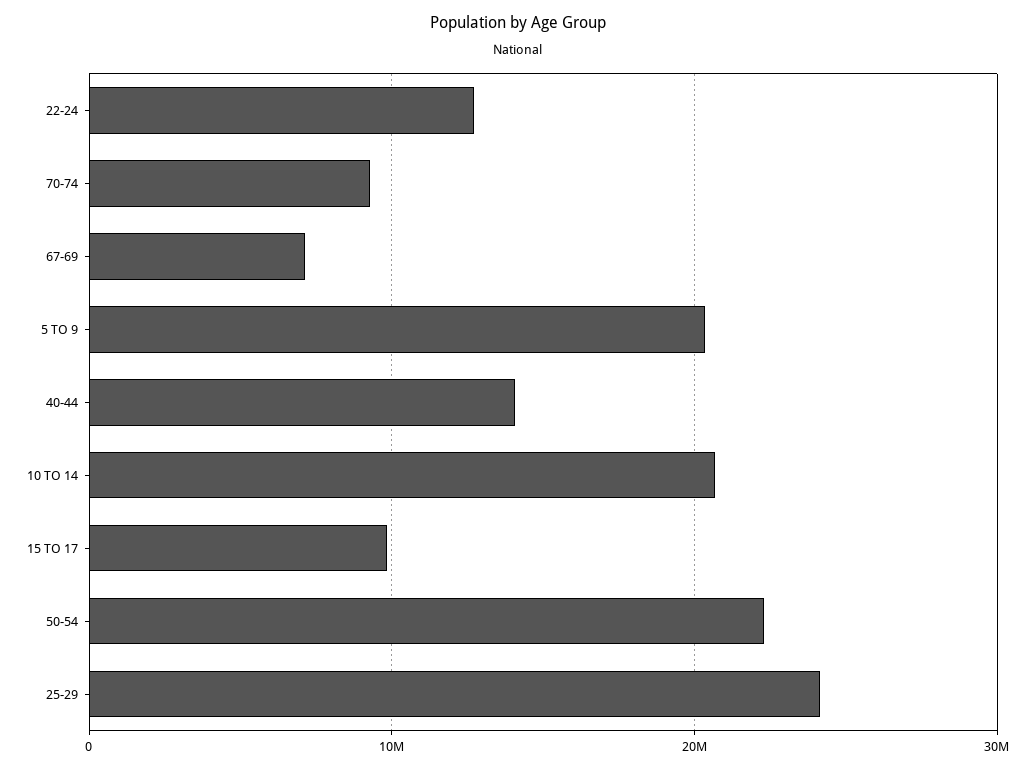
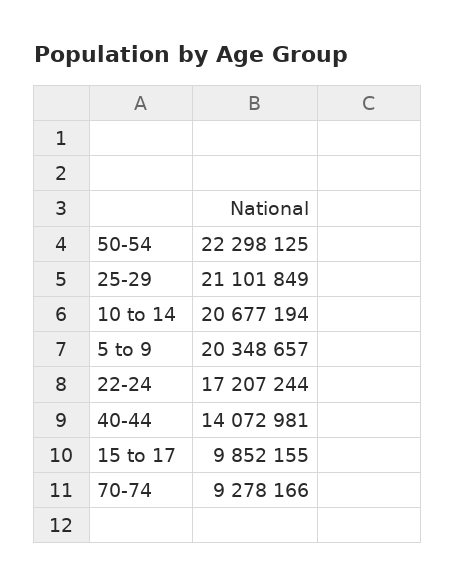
  {
-   "22-24": 13000000,
+   "22-24": 17207244,
    "70-74": 9278166,
-   "67-69": 7000000,
    "5 TO 9": 20348657,
    "40-44": 14072981,
    "10 TO 14": 20677194,
    "15 TO 17": 9852155,
    "50-54": 22298125,
-   "25-29": 24000000
+   "25-29": 21101849
  }

